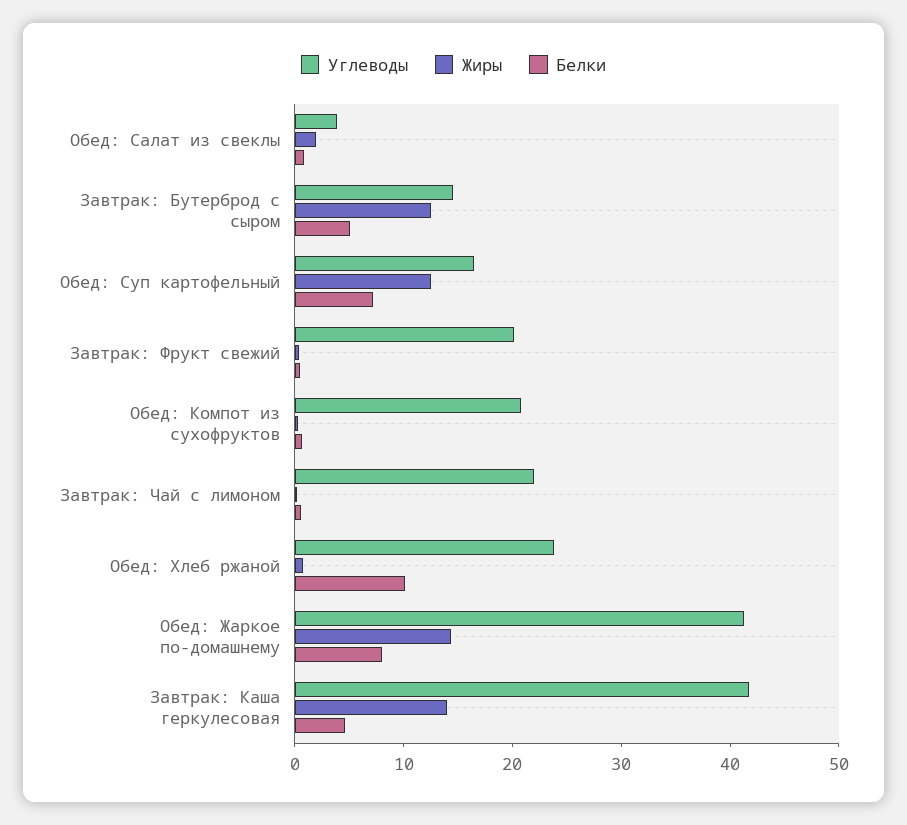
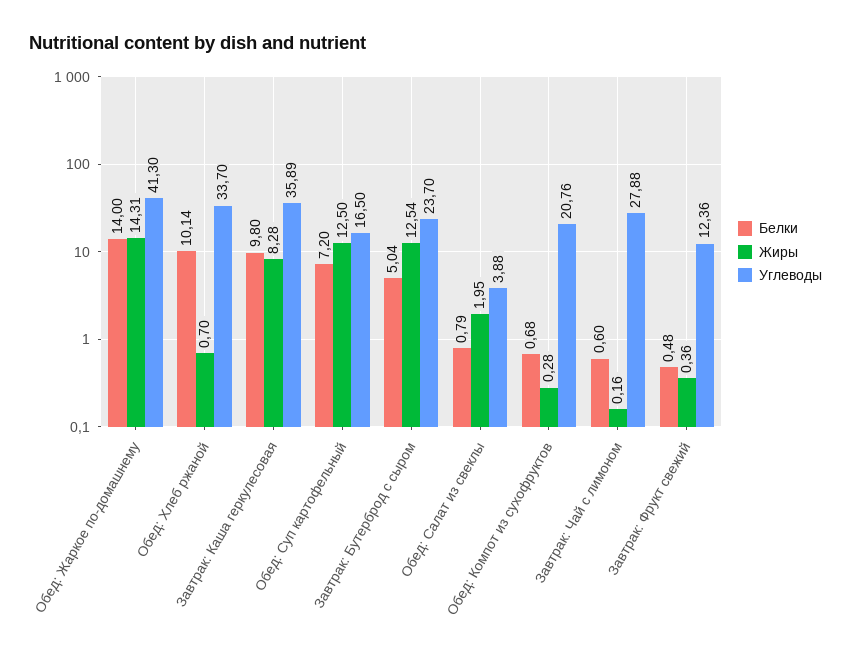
  {
    "Углеводы": {
      "Обед: Салат из свеклы": 3.88,
-     "Завтрак: Бутерброд с сыром": 14,
+     "Завтрак: Бутерброд с сыром": 23.7,
      "Обед: Суп картофельный": 16.5,
-     "Завтрак: Фрукт свежий": 20,
+     "Завтрак: Фрукт свежий": 12.36,
      "Обед: Компот из сухофруктов": 20.76,
-     "Завтрак: Чай с лимоном": 22,
+     "Завтрак: Чай с лимоном": 27.88,
-     "Обед: Хлеб ржаной": 24,
+     "Обед: Хлеб ржаной": 33.7,
      "Обед: Жаркое по-домашнему": 41.3,
-     "Завтрак: Каша геркулесовая": 42
+     "Завтрак: Каша геркулесовая": 35.89
    },
    "Жиры": {
      "Обед: Салат из свеклы": 1.95,
      "Завтрак: Бутерброд с сыром": 12.54,
      "Обед: Суп картофельный": 12.5,
      "Завтрак: Фрукт свежий": 0.36,
      "Обед: Компот из сухофруктов": 0.28,
      "Завтрак: Чай с лимоном": 0.16,
      "Обед: Хлеб ржаной": 0.7,
      "Обед: Жаркое по-домашнему": 14.31,
-     "Завтрак: Каша геркулесовая": 14
+     "Завтрак: Каша геркулесовая": 8.28
    },
    "Белки": {
      "Обед: Салат из свеклы": 0.79,
      "Завтрак: Бутерброд с сыром": 5.04,
      "Обед: Суп картофельный": 7.2,
      "Завтрак: Фрукт свежий": 0.48,
      "Обед: Компот из сухофруктов": 0.68,
      "Завтрак: Чай с лимоном": 0.6,
      "Обед: Хлеб ржаной": 10.14,
-     "Обед: Жаркое по-домашнему": 8,
+     "Обед: Жаркое по-домашнему": 14,
-     "Завтрак: Каша геркулесовая": 4
+     "Завтрак: Каша геркулесовая": 9.8
    }
  }

